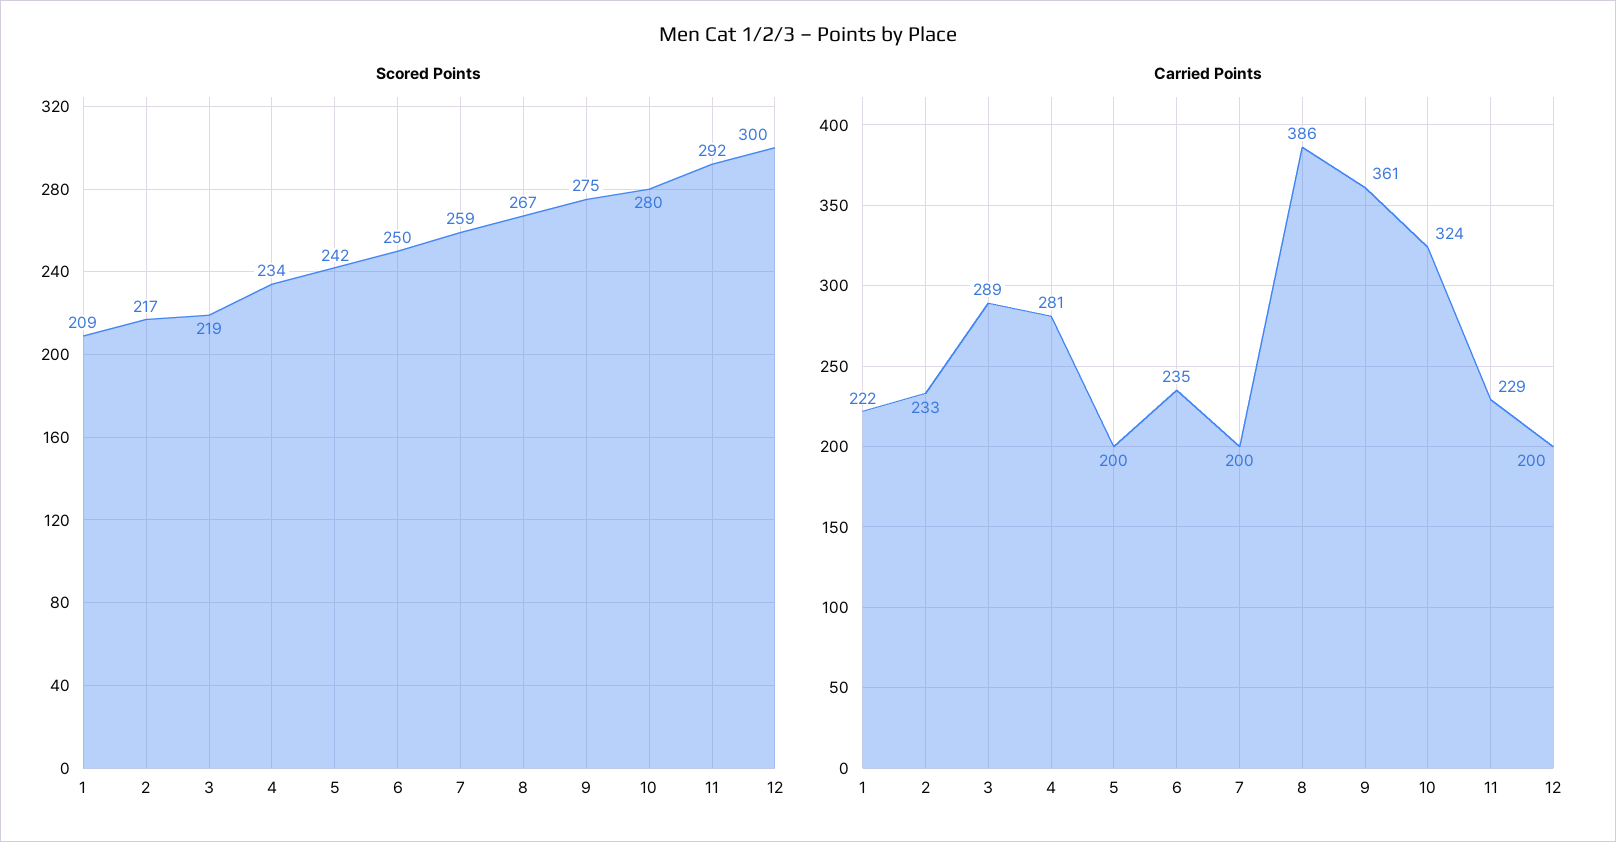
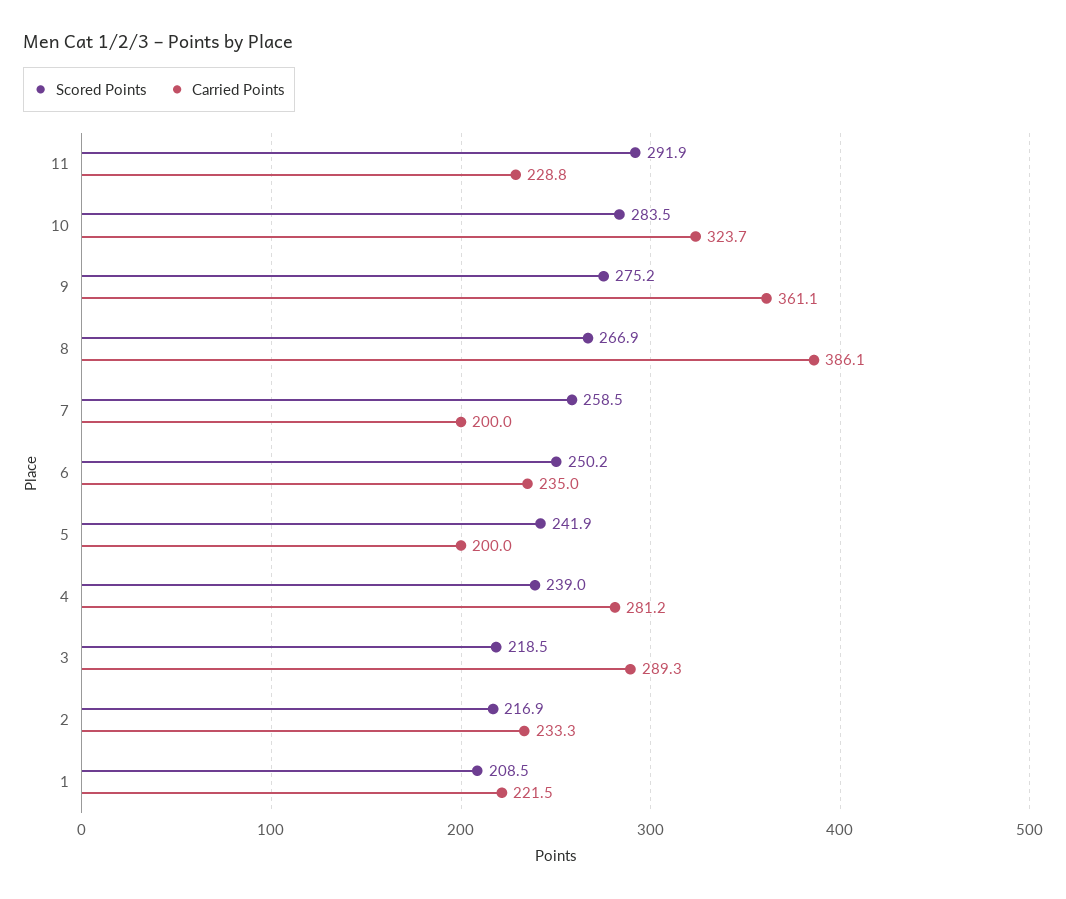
  {
    "Scored Points": {
      "1": 208.5,
      "2": 216.9,
      "3": 218.5,
-     "4": 234,
+     "4": 239,
      "5": 241.9,
      "6": 250.2,
      "7": 258.5,
      "8": 266.9,
      "9": 275.2,
-     "10": 280,
+     "10": 283.5,
-     "11": 291.9,
+     "11": 291.9
-     "12": 300
    },
    "Carried Points": {
      "1": 221.5,
      "2": 233.3,
      "3": 289.3,
      "4": 281.2,
      "5": 200,
      "6": 235,
      "7": 200,
      "8": 386.1,
      "9": 361.1,
      "10": 323.7,
-     "11": 228.8,
+     "11": 228.8
-     "12": 200
    }
  }

